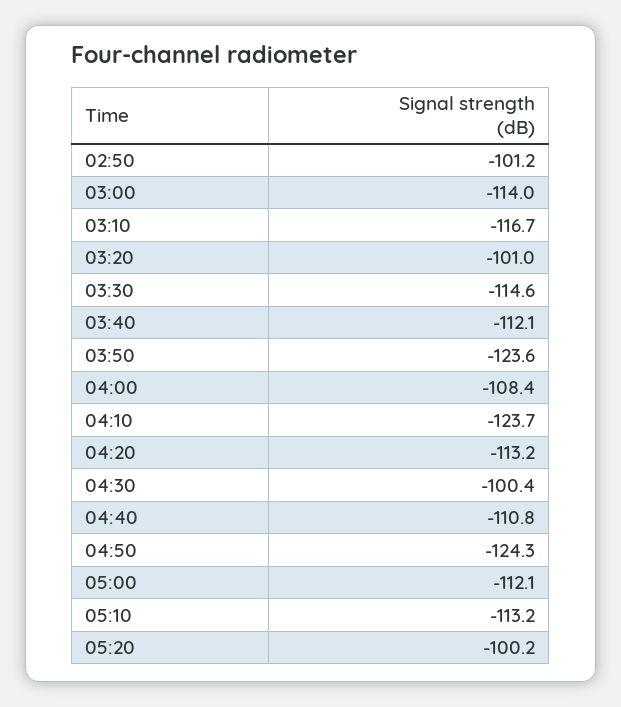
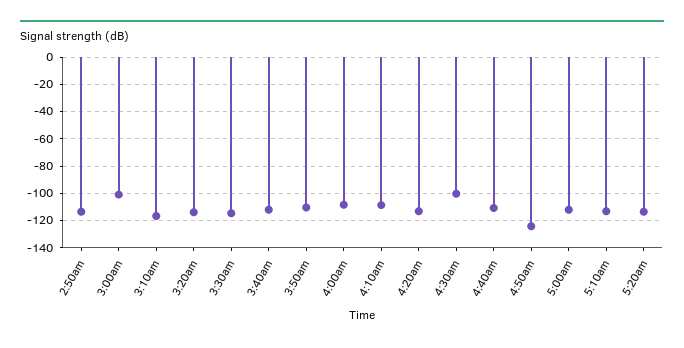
  {
-   "02:50": -101.2,
+   "02:50": -115,
-   "03:00": -114,
+   "03:00": -100,
    "03:10": -116.7,
-   "03:20": -101,
+   "03:20": -115,
    "03:30": -114.6,
    "03:40": -112.1,
-   "03:50": -123.6,
+   "03:50": -110,
    "04:00": -108.4,
-   "04:10": -123.7,
+   "04:10": -110,
    "04:20": -113.2,
    "04:30": -100.4,
    "04:40": -110.8,
    "04:50": -124.3,
    "05:00": -112.1,
    "05:10": -113.2,
-   "05:20": -100.2
+   "05:20": -115
  }

